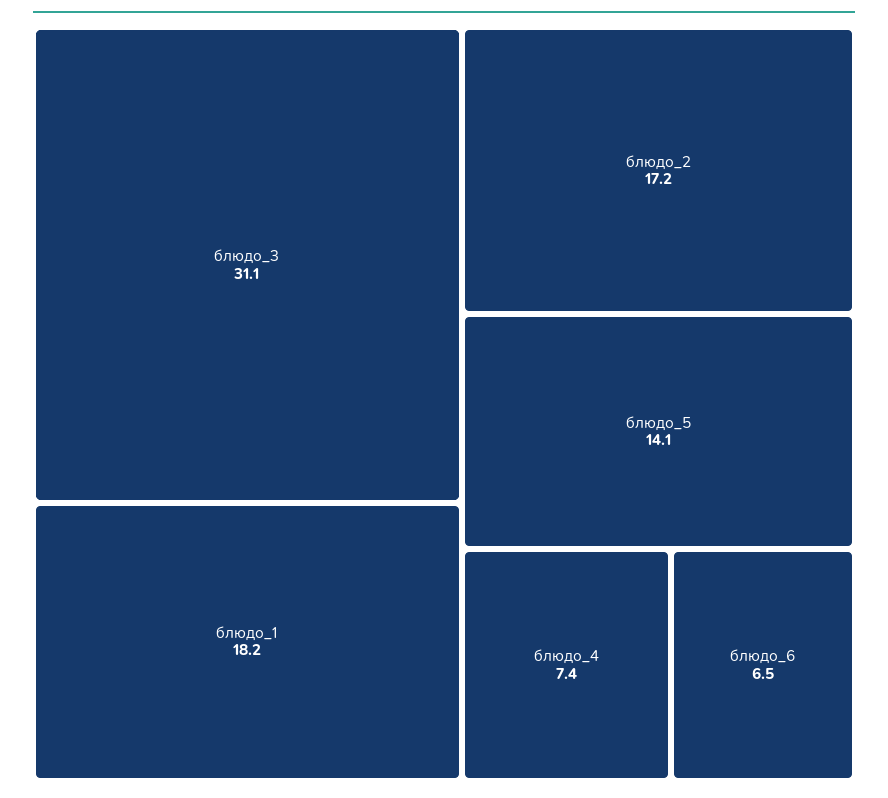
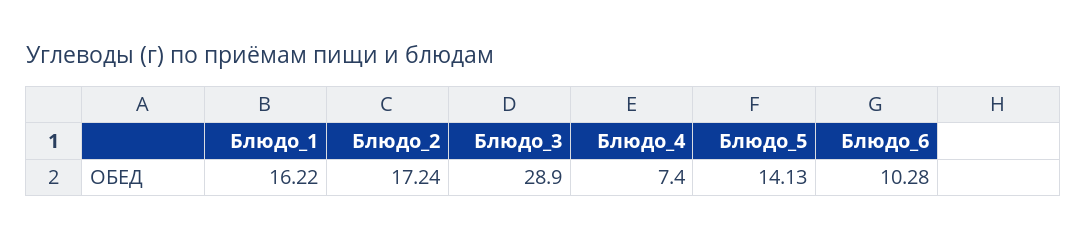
  {
-   "блюдо_3": 31.1,
+   "блюдо_3": 28.9,
-   "блюдо_1": 18.2,
+   "блюдо_1": 16.22,
    "блюдо_2": 17.24,
    "блюдо_5": 14.13,
    "блюдо_4": 7.4,
-   "блюдо_6": 6.5
+   "блюдо_6": 10.28
  }

